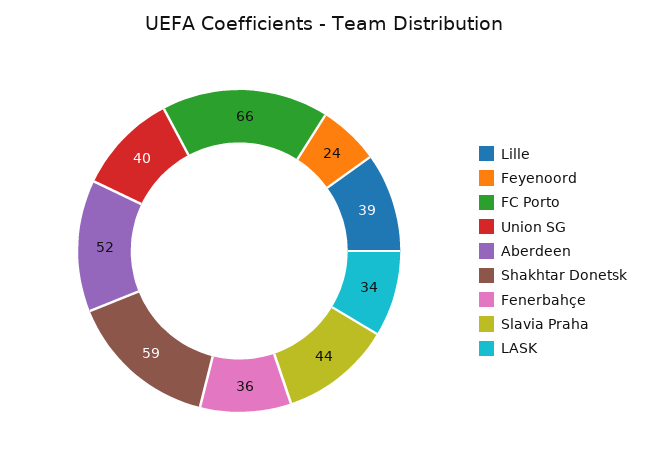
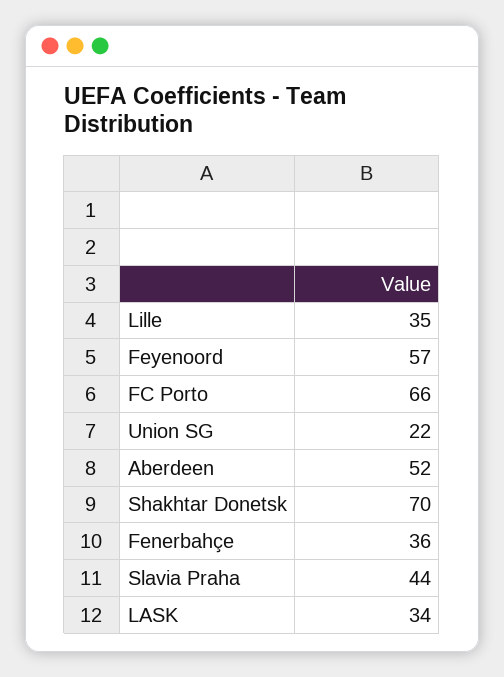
  {
-   "Lille": 39,
+   "Lille": 35,
-   "Feyenoord": 24,
+   "Feyenoord": 57,
    "FC Porto": 66,
-   "Union SG": 40,
+   "Union SG": 22,
    "Aberdeen": 52,
-   "Shakhtar Donetsk": 59,
+   "Shakhtar Donetsk": 70,
    "Fenerbahçe": 36,
    "Slavia Praha": 44,
    "LASK": 34
  }

